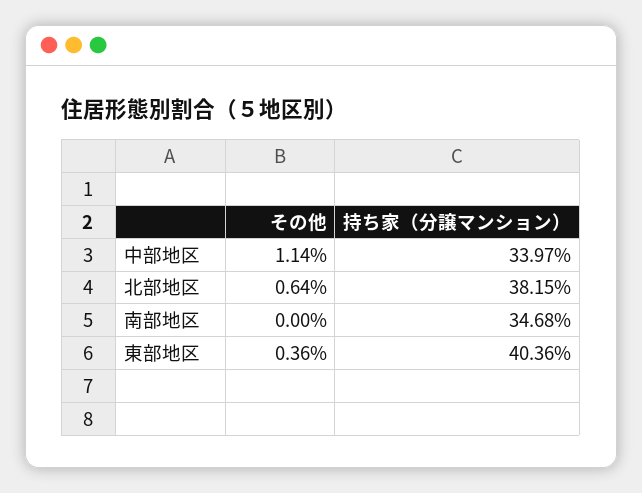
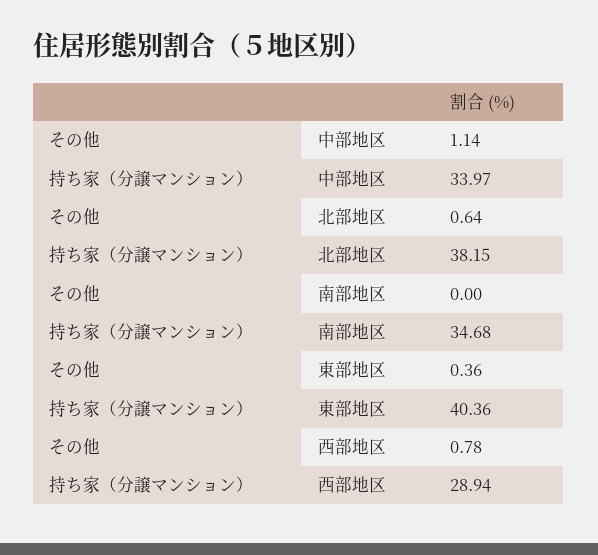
  {
    "その他": {
      "中部地区": 1.14,
      "北部地区": 0.64,
      "南部地区": 0,
-     "東部地区": 0.36
+     "東部地区": 0.36,
+     "西部地区": 0.78
    },
    "持ち家（分譲マンション）": {
      "中部地区": 33.97,
      "北部地区": 38.15,
      "南部地区": 34.68,
-     "東部地区": 40.36
+     "東部地区": 40.36,
+     "西部地区": 28.94
    }
  }

